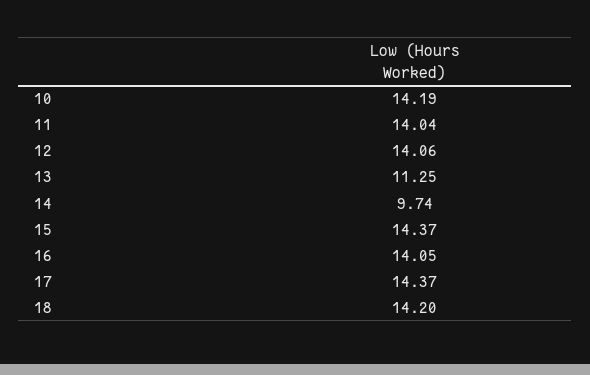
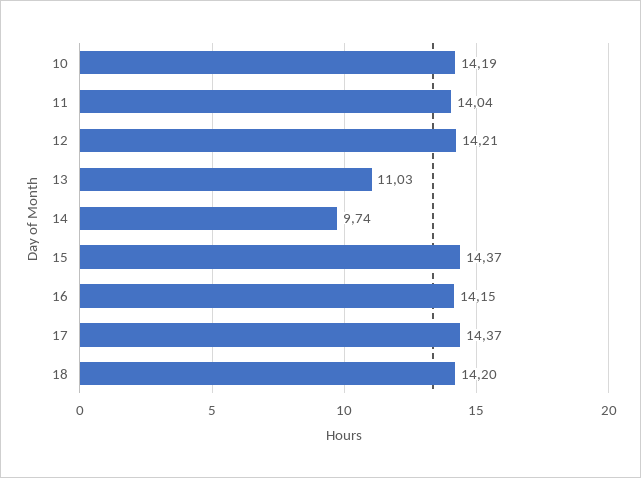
  {
    "10": 14.19,
    "11": 14.04,
-   "12": 14.06,
+   "12": 14.21,
-   "13": 11.25,
+   "13": 11.03,
    "14": 9.74,
    "15": 14.37,
-   "16": 14.05,
+   "16": 14.15,
    "17": 14.37,
    "18": 14.2
  }

